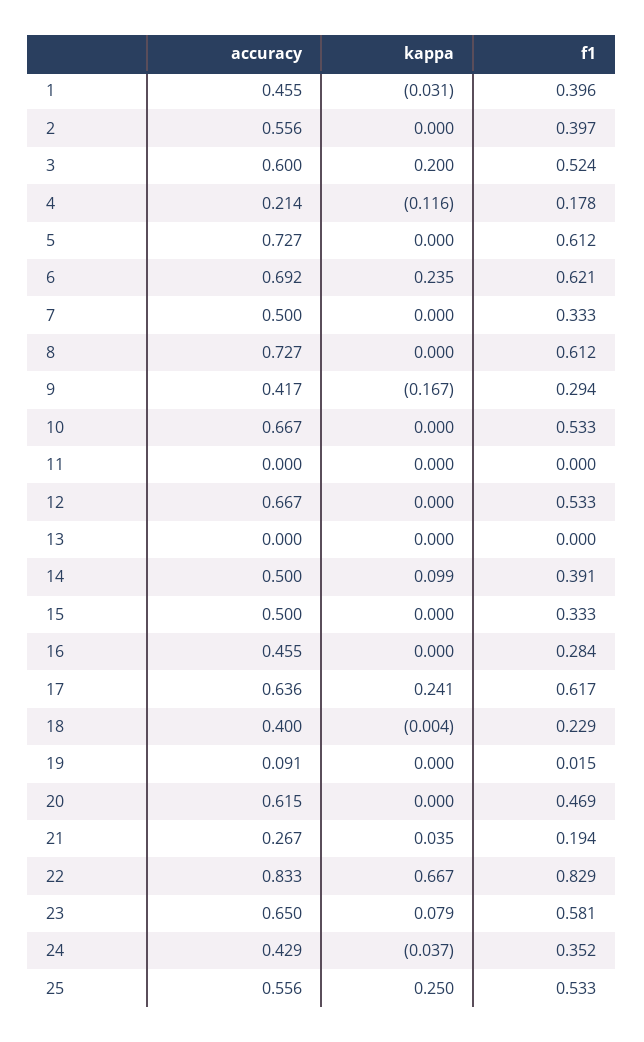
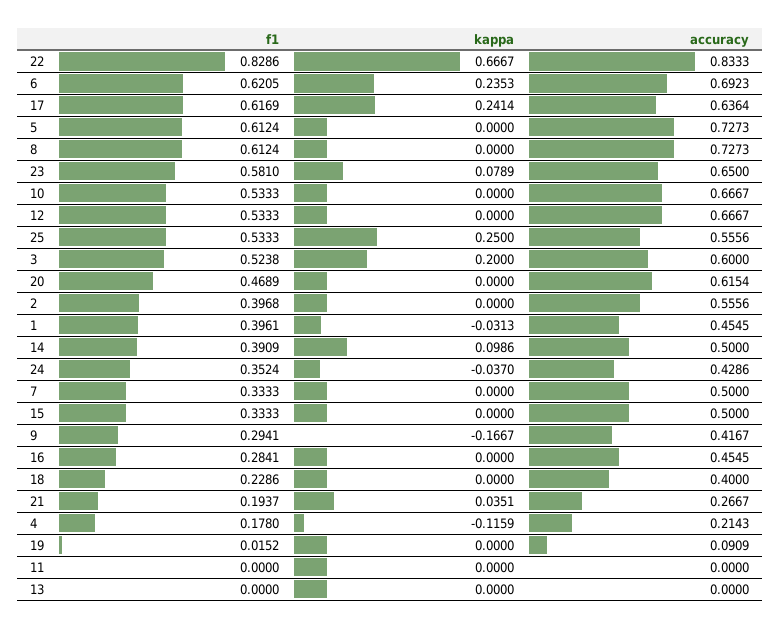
  {
    "accuracy": {
      "1": 0.4545,
      "2": 0.5556,
      "3": 0.6,
      "4": 0.2143,
      "5": 0.7273,
      "6": 0.6923,
      "7": 0.5,
      "8": 0.7273,
      "9": 0.4167,
      "10": 0.6667,
      "11": 0,
      "12": 0.6667,
      "13": 0,
      "14": 0.5,
      "15": 0.5,
      "16": 0.4545,
      "17": 0.6364,
      "18": 0.4,
      "19": 0.0909,
      "20": 0.6154,
      "21": 0.2667,
      "22": 0.8333,
      "23": 0.65,
      "24": 0.4286,
      "25": 0.5556
    },
    "kappa": {
      "1": -0.0313,
      "2": 0,
      "3": 0.2,
      "4": -0.1159,
      "5": 0,
      "6": 0.2353,
      "7": 0,
      "8": 0,
      "9": -0.1667,
      "10": 0,
      "11": 0,
      "12": 0,
      "13": 0,
      "14": 0.0986,
      "15": 0,
      "16": 0,
      "17": 0.2414,
-     "18": -0.004,
+     "18": 0,
      "19": 0,
      "20": 0,
      "21": 0.0351,
      "22": 0.6667,
      "23": 0.0789,
      "24": -0.037,
      "25": 0.25
    },
    "f1": {
      "1": 0.3961,
      "2": 0.3968,
      "3": 0.5238,
      "4": 0.178,
      "5": 0.6124,
      "6": 0.6205,
      "7": 0.3333,
      "8": 0.6124,
      "9": 0.2941,
      "10": 0.5333,
      "11": 0,
      "12": 0.5333,
      "13": 0,
      "14": 0.3909,
      "15": 0.3333,
      "16": 0.2841,
      "17": 0.6169,
      "18": 0.2286,
      "19": 0.0152,
      "20": 0.4689,
      "21": 0.1937,
      "22": 0.8286,
      "23": 0.581,
      "24": 0.3524,
      "25": 0.5333
    }
  }

